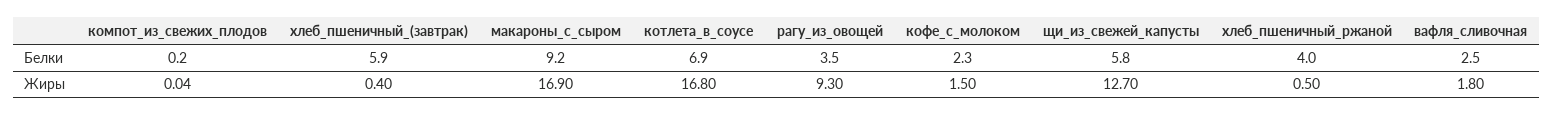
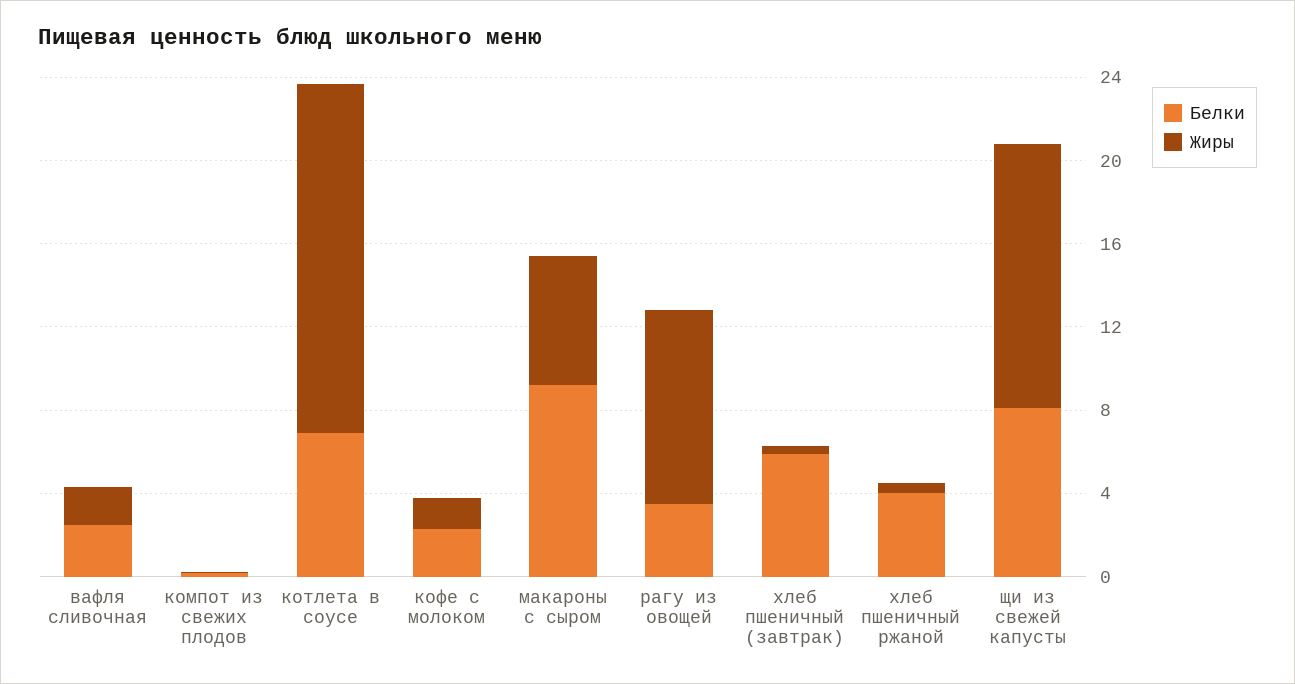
  {
    "Белки": {
      "компот_из_свежих_плодов": 0.2,
      "хлеб_пшеничный_(завтрак)": 5.9,
      "макароны_с_сыром": 9.2,
      "котлета_в_соусе": 6.9,
      "рагу_из_овощей": 3.5,
      "кофе_с_молоком": 2.3,
-     "щи_из_свежей_капусты": 5.8,
+     "щи_из_свежей_капусты": 8,
      "хлеб_пшеничный_ржаной": 4,
      "вафля_сливочная": 2.5
    },
    "Жиры": {
      "компот_из_свежих_плодов": 0.04,
      "хлеб_пшеничный_(завтрак)": 0.4,
-     "макароны_с_сыром": 16.9,
+     "макароны_с_сыром": 6,
      "котлета_в_соусе": 16.8,
      "рагу_из_овощей": 9.3,
      "кофе_с_молоком": 1.5,
      "щи_из_свежей_капусты": 12.7,
      "хлеб_пшеничный_ржаной": 0.5,
      "вафля_сливочная": 1.8
    }
  }

